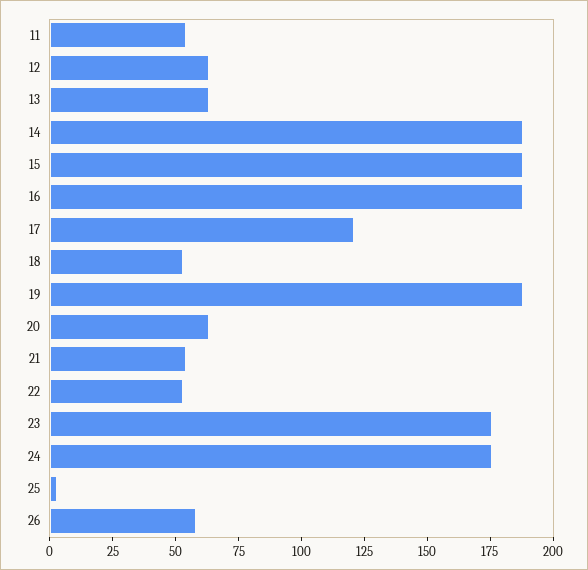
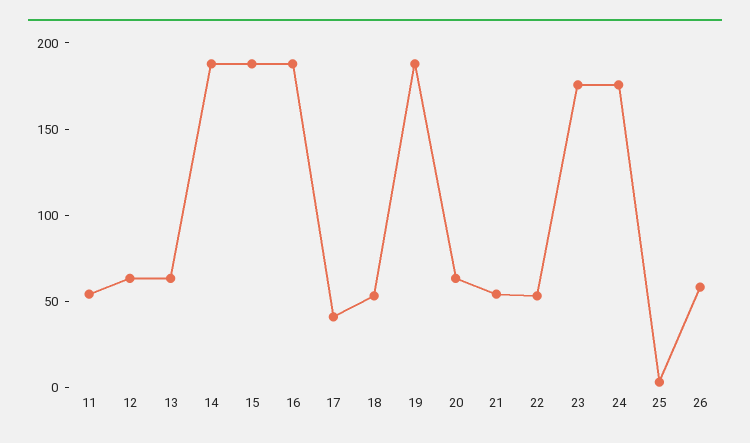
  {
    "11": 55,
    "12": 65,
    "13": 65,
    "14": 190,
    "15": 190,
    "16": 190,
-   "17": 120,
+   "17": 40,
    "18": 55,
    "19": 190,
    "20": 65,
    "21": 55,
    "22": 55,
    "23": 175,
    "24": 175,
    "25": 5,
    "26": 60
  }

